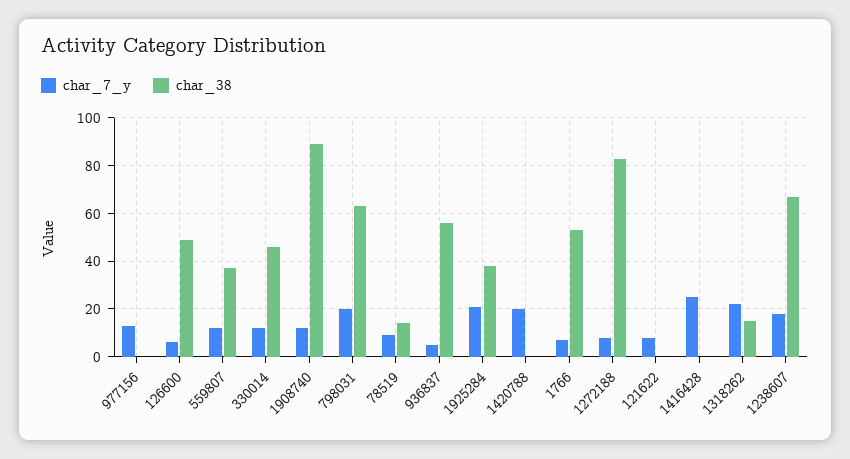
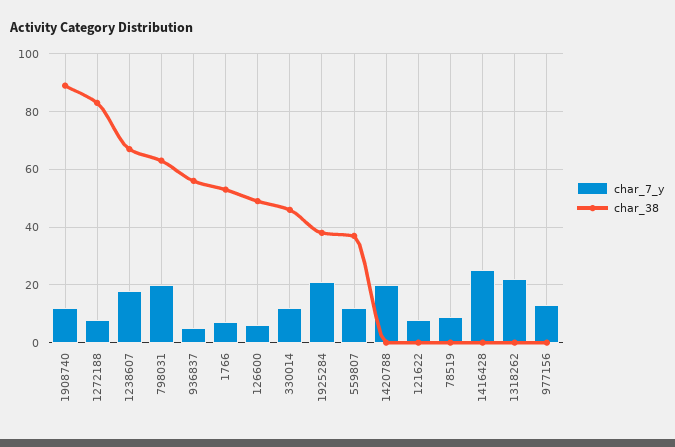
  {
    "char_7_y": {
      "977156": 15,
      "126600": 5,
      "559807": 10,
      "330014": 10,
      "1908740": 10,
      "798031": 20,
      "78519": 10,
      "936837": 5,
      "1925284": 20,
      "1420788": 20,
      "1766": 5,
      "1272188": 10,
      "121622": 10,
      "1416428": 25,
      "1318262": 20,
      "1238607": 20
    },
    "char_38": {
      "977156": 0,
      "126600": 50,
      "559807": 35,
      "330014": 45,
      "1908740": 90,
      "798031": 65,
-     "78519": 15,
+     "78519": 0,
      "936837": 55,
      "1925284": 40,
      "1420788": 0,
      "1766": 55,
      "1272188": 85,
      "121622": 0,
      "1416428": 0,
-     "1318262": 15,
+     "1318262": 0,
      "1238607": 65
    }
  }

